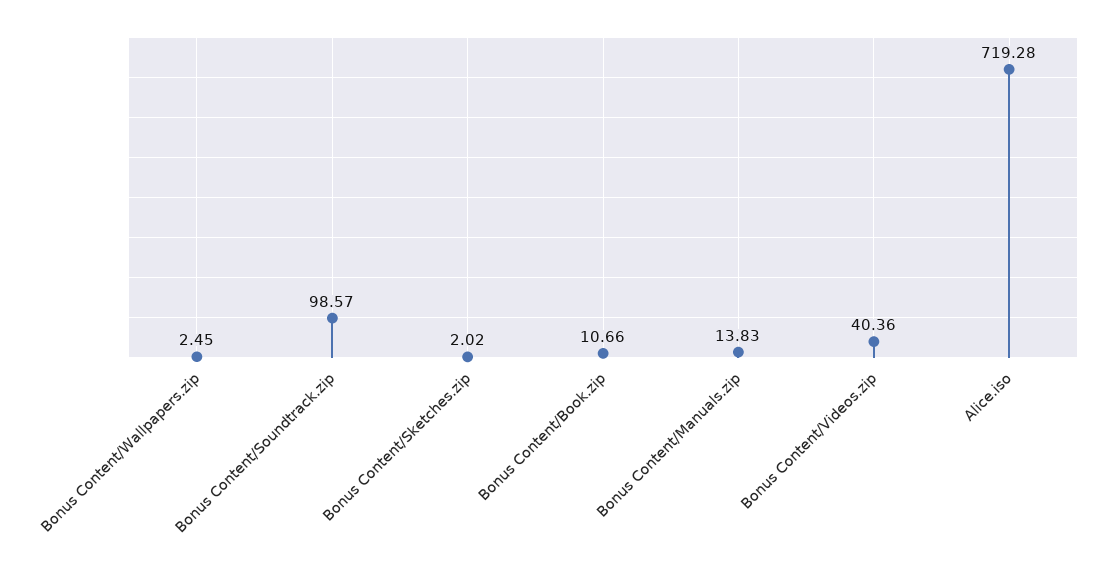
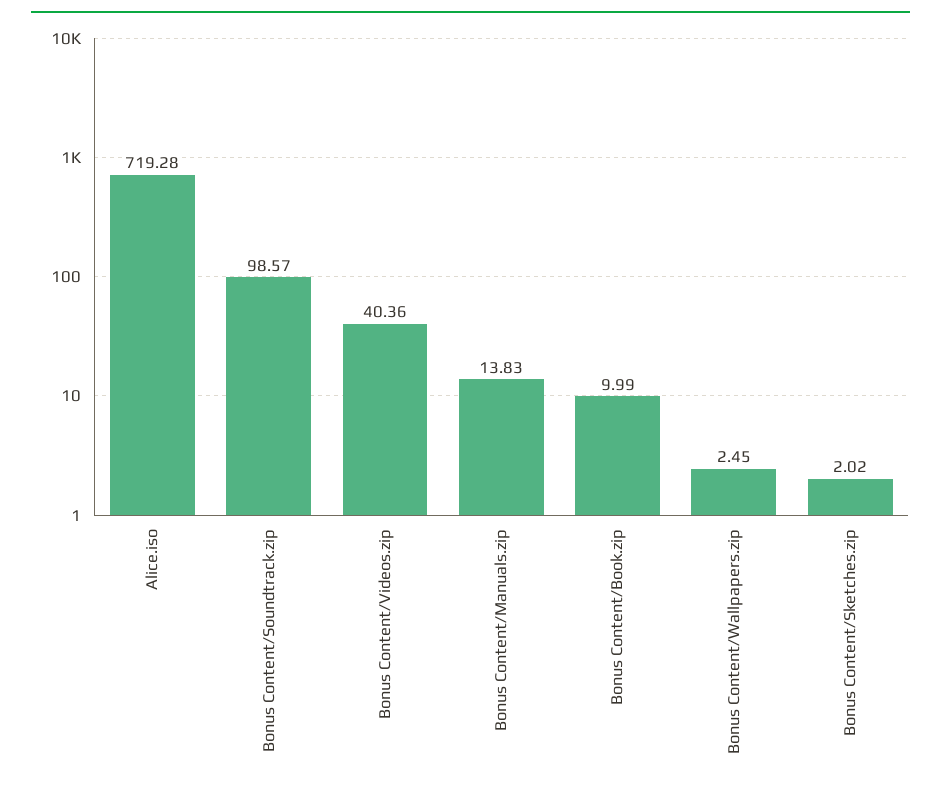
  {
    "Bonus Content/Wallpapers.zip": 2.45,
    "Bonus Content/Soundtrack.zip": 98.57,
    "Bonus Content/Sketches.zip": 2.02,
-   "Bonus Content/Book.zip": 10.66,
+   "Bonus Content/Book.zip": 9.99,
    "Bonus Content/Manuals.zip": 13.83,
    "Bonus Content/Videos.zip": 40.36,
    "Alice.iso": 719.28
  }

